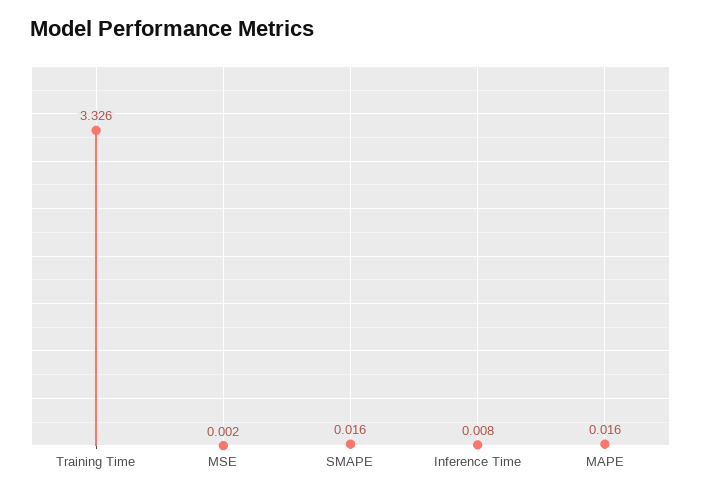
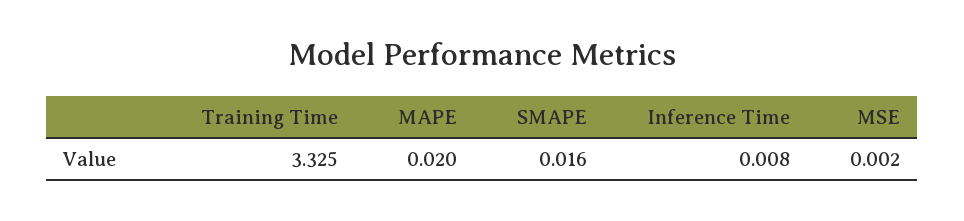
  {
-   "Training Time": 3.326,
+   "Training Time": 3.325,
    "MSE": 0.002,
    "SMAPE": 0.016,
    "Inference Time": 0.008,
-   "MAPE": 0.016
+   "MAPE": 0.02
  }

